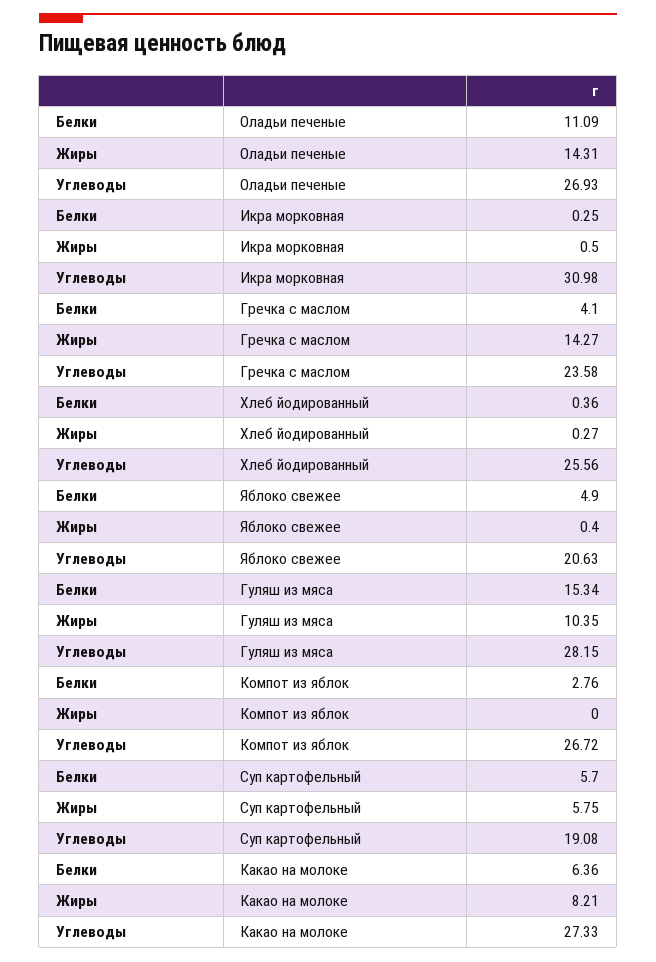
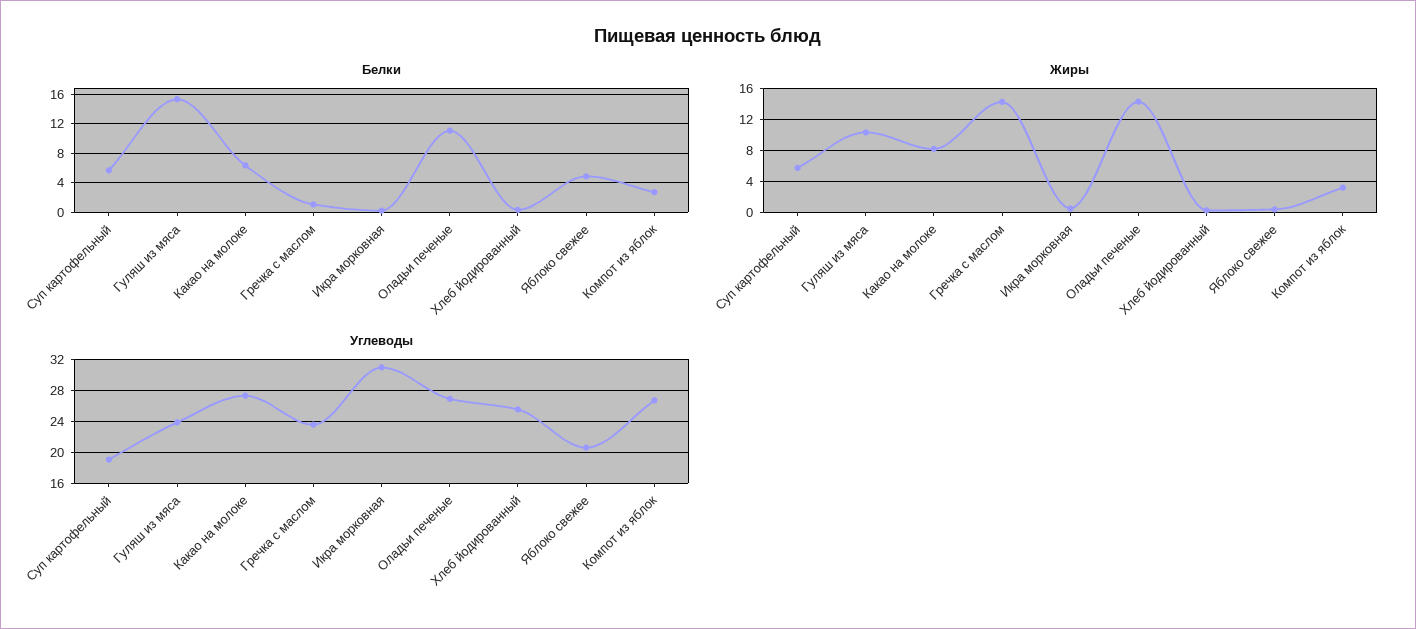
  {
    "Белки": {
      "Оладьи печеные": 11.09,
      "Икра морковная": 0.25,
-     "Гречка с маслом": 4.1,
+     "Гречка с маслом": 1,
      "Хлеб йодированный": 0.36,
      "Яблоко свежее": 4.9,
      "Гуляш из мяса": 15.34,
      "Компот из яблок": 2.76,
      "Суп картофельный": 5.7,
      "Какао на молоке": 6.36
    },
    "Жиры": {
      "Оладьи печеные": 14.31,
      "Икра морковная": 0.5,
      "Гречка с маслом": 14.27,
      "Хлеб йодированный": 0.27,
      "Яблоко свежее": 0.4,
      "Гуляш из мяса": 10.35,
-     "Компот из яблок": 0,
+     "Компот из яблок": 3,
      "Суп картофельный": 5.75,
      "Какао на молоке": 8.21
    },
    "Углеводы": {
      "Оладьи печеные": 26.93,
      "Икра морковная": 30.98,
      "Гречка с маслом": 23.58,
      "Хлеб йодированный": 25.56,
      "Яблоко свежее": 20.63,
-     "Гуляш из мяса": 28.15,
+     "Гуляш из мяса": 24,
      "Компот из яблок": 26.72,
      "Суп картофельный": 19.08,
      "Какао на молоке": 27.33
    }
  }

